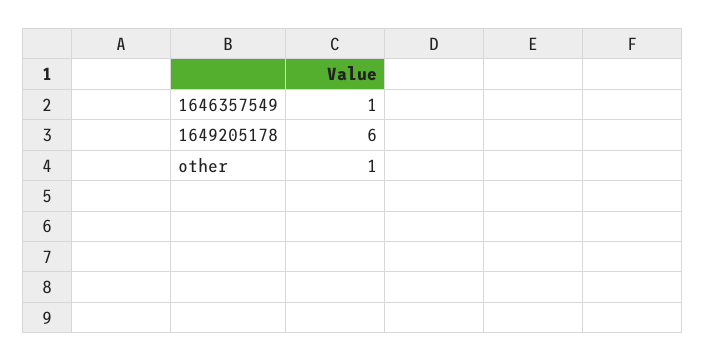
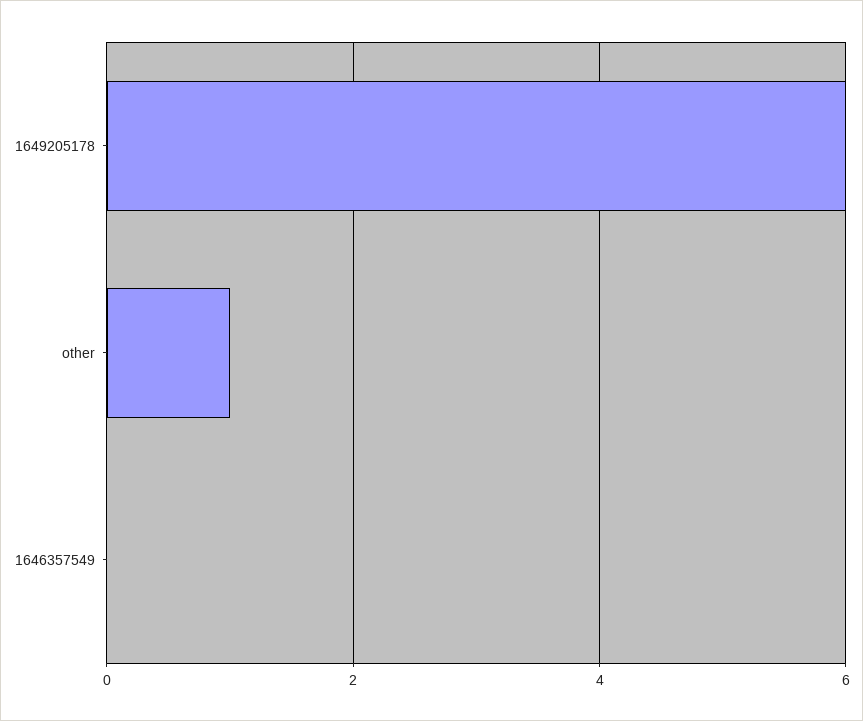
  {
-   "1646357549": 1,
+   "1646357549": 0,
    "1649205178": 6,
    "other": 1
  }

